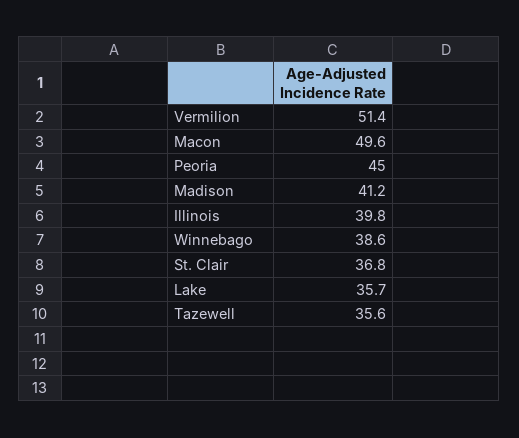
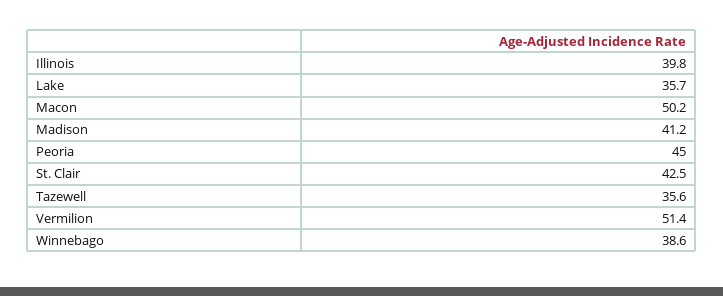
  {
    "Vermilion": 51.4,
-   "Macon": 49.6,
+   "Macon": 50.2,
    "Peoria": 45,
    "Madison": 41.2,
    "Illinois": 39.8,
    "Winnebago": 38.6,
-   "St. Clair": 36.8,
+   "St. Clair": 42.5,
    "Lake": 35.7,
    "Tazewell": 35.6
  }

